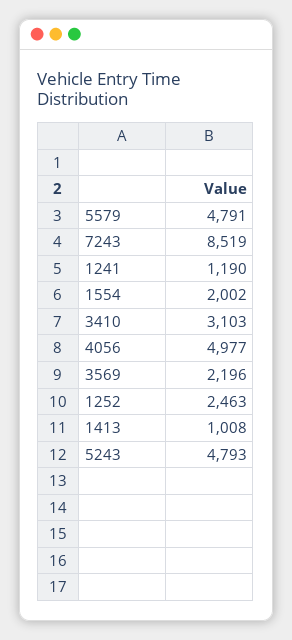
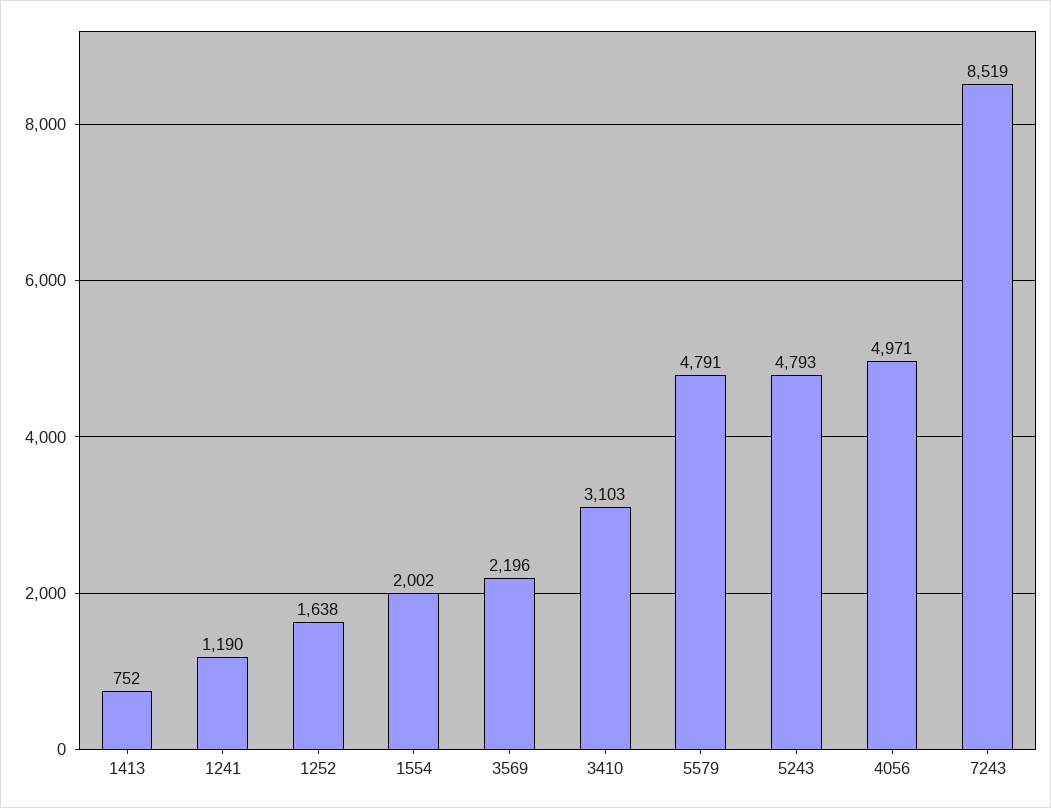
  {
    "5579": 4791,
    "7243": 8519,
    "1241": 1190,
    "1554": 2002,
    "3410": 3103,
-   "4056": 4977,
+   "4056": 4971,
    "3569": 2196,
-   "1252": 2463,
+   "1252": 1638,
-   "1413": 1008,
+   "1413": 752,
    "5243": 4793
  }

